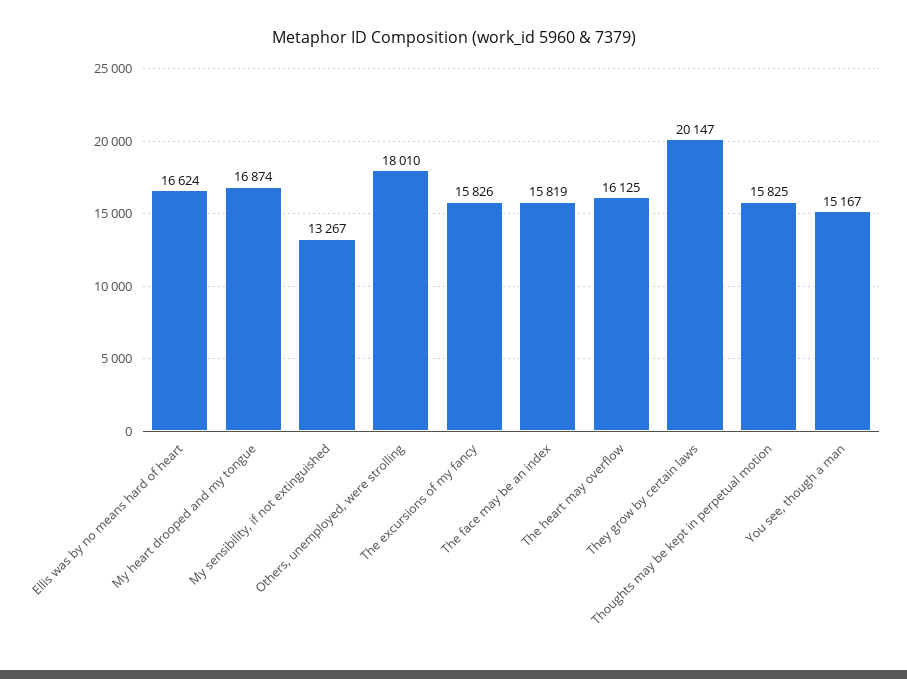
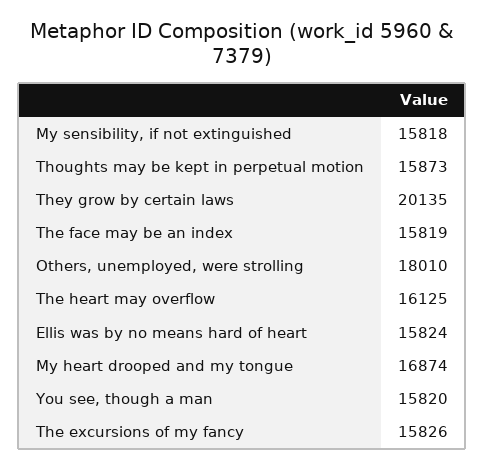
  {
-   "Ellis was by no means hard of heart": 16624,
+   "Ellis was by no means hard of heart": 15824,
    "My heart drooped and my tongue": 16874,
-   "My sensibility, if not extinguished": 13267,
+   "My sensibility, if not extinguished": 15818,
    "Others, unemployed, were strolling": 18010,
    "The excursions of my fancy": 15826,
    "The face may be an index": 15819,
    "The heart may overflow": 16125,
-   "They grow by certain laws": 20147,
+   "They grow by certain laws": 20135,
-   "Thoughts may be kept in perpetual motion": 15825,
+   "Thoughts may be kept in perpetual motion": 15873,
-   "You see, though a man": 15167
+   "You see, though a man": 15820
  }

